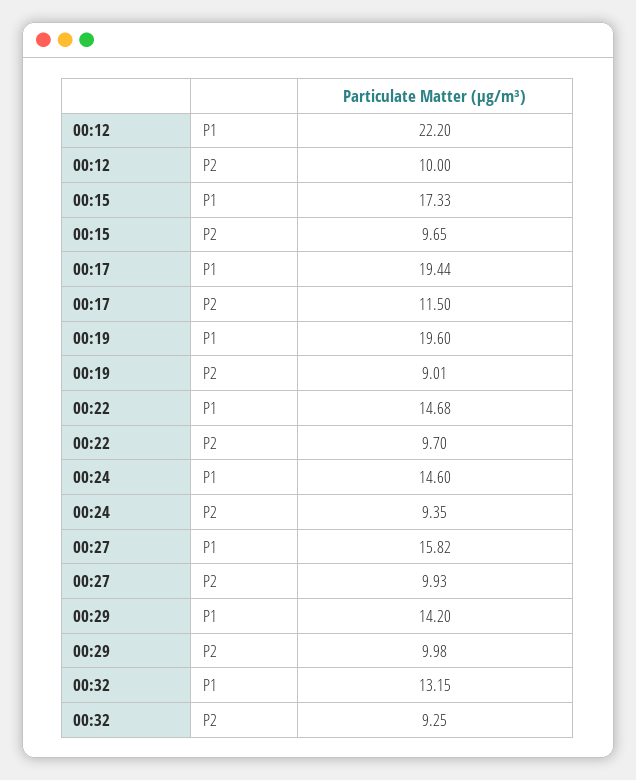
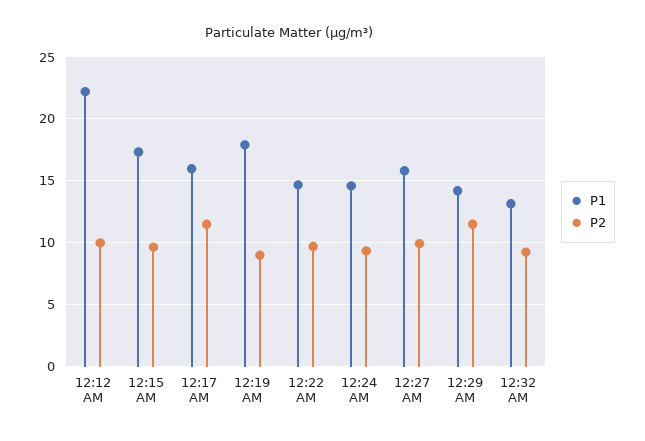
  {
    "P1": {
      "00:12": 22.2,
      "00:15": 17.33,
-     "00:17": 19.44,
+     "00:17": 16,
-     "00:19": 19.6,
+     "00:19": 18,
      "00:22": 14.68,
      "00:24": 14.6,
      "00:27": 15.82,
      "00:29": 14.2,
      "00:32": 13.15
    },
    "P2": {
      "00:12": 10,
      "00:15": 9.65,
      "00:17": 11.5,
      "00:19": 9.01,
      "00:22": 9.7,
      "00:24": 9.35,
      "00:27": 9.93,
-     "00:29": 9.98,
+     "00:29": 11.5,
      "00:32": 9.25
    }
  }

